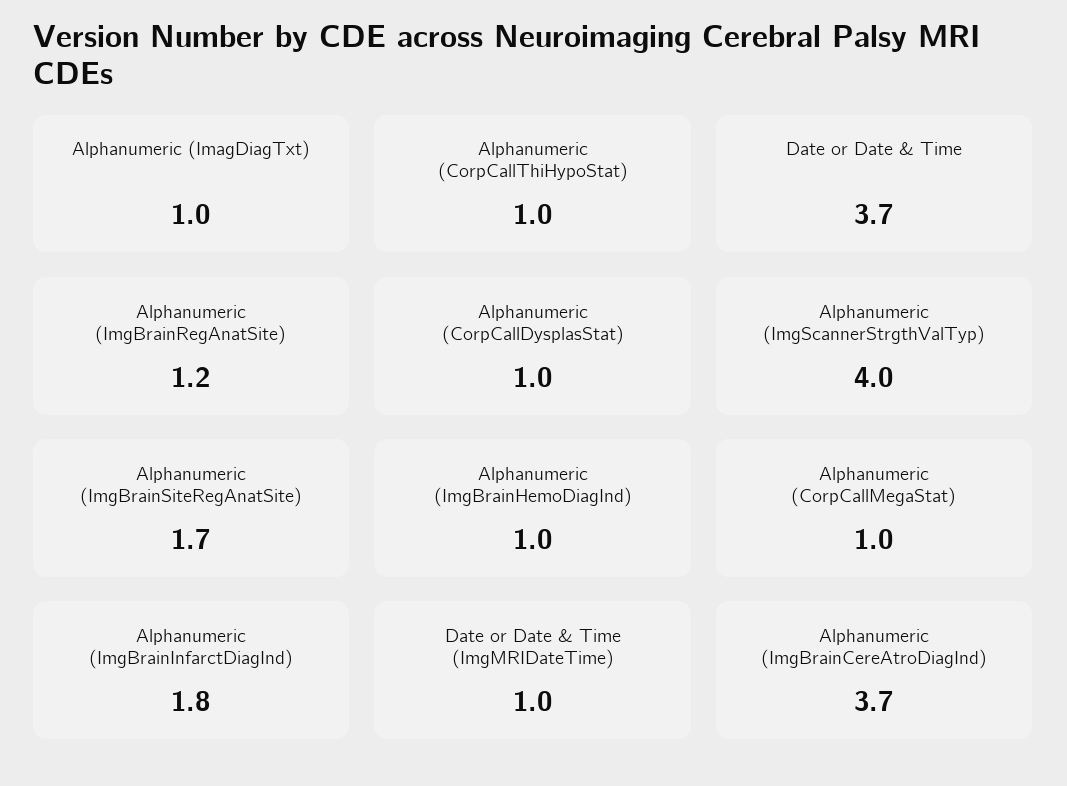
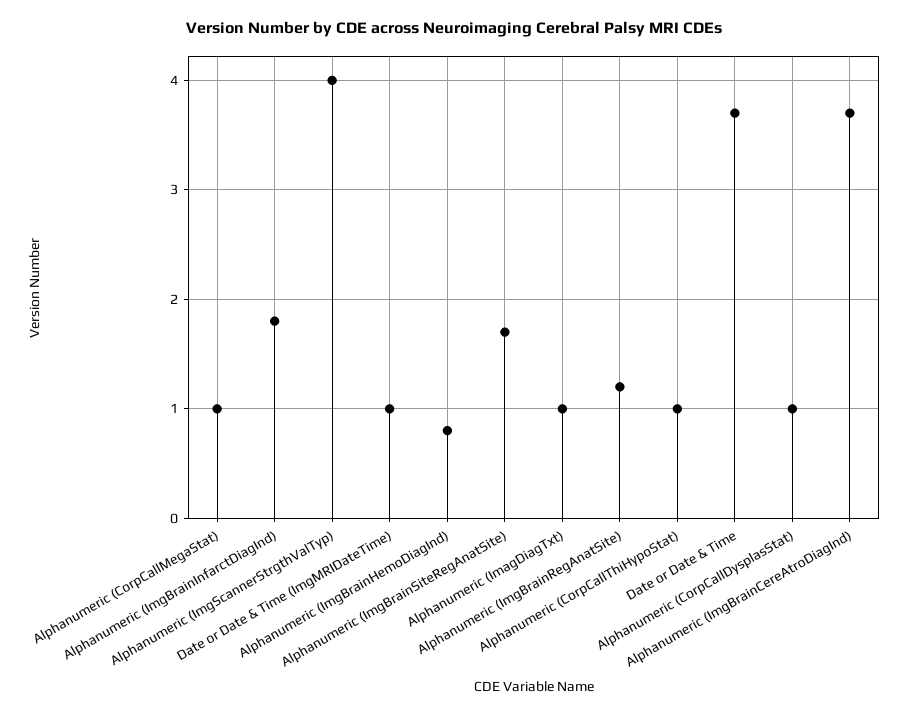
  {
    "Alphanumeric (ImagDiagTxt)": 1,
    "Alphanumeric (CorpCallThiHypoStat)": 1,
    "Date or Date & Time": 3.7,
    "Alphanumeric (ImgBrainRegAnatSite)": 1.2,
    "Alphanumeric (CorpCallDysplasStat)": 1,
    "Alphanumeric (ImgScannerStrgthValTyp)": 4,
    "Alphanumeric (ImgBrainSiteRegAnatSite)": 1.7,
-   "Alphanumeric (ImgBrainHemoDiagInd)": 1,
+   "Alphanumeric (ImgBrainHemoDiagInd)": 0.8,
    "Alphanumeric (CorpCallMegaStat)": 1,
    "Alphanumeric (ImgBrainInfarctDiagInd)": 1.8,
    "Date or Date & Time (ImgMRIDateTime)": 1,
    "Alphanumeric (ImgBrainCereAtroDiagInd)": 3.7
  }

